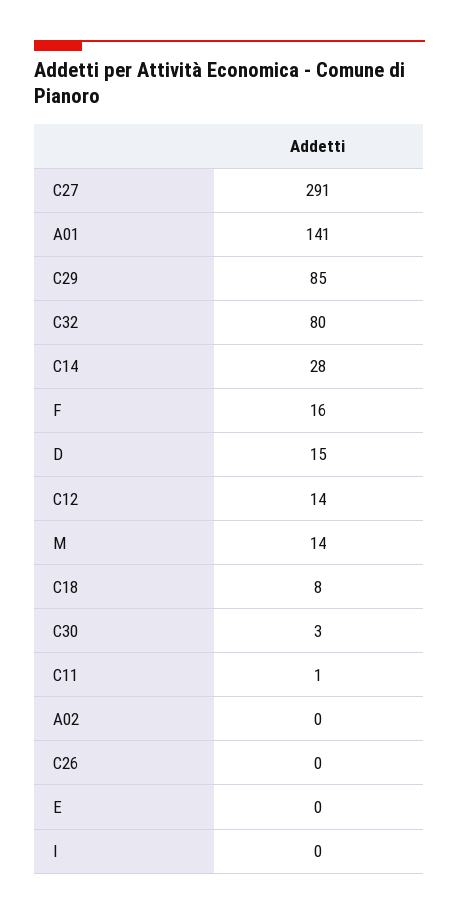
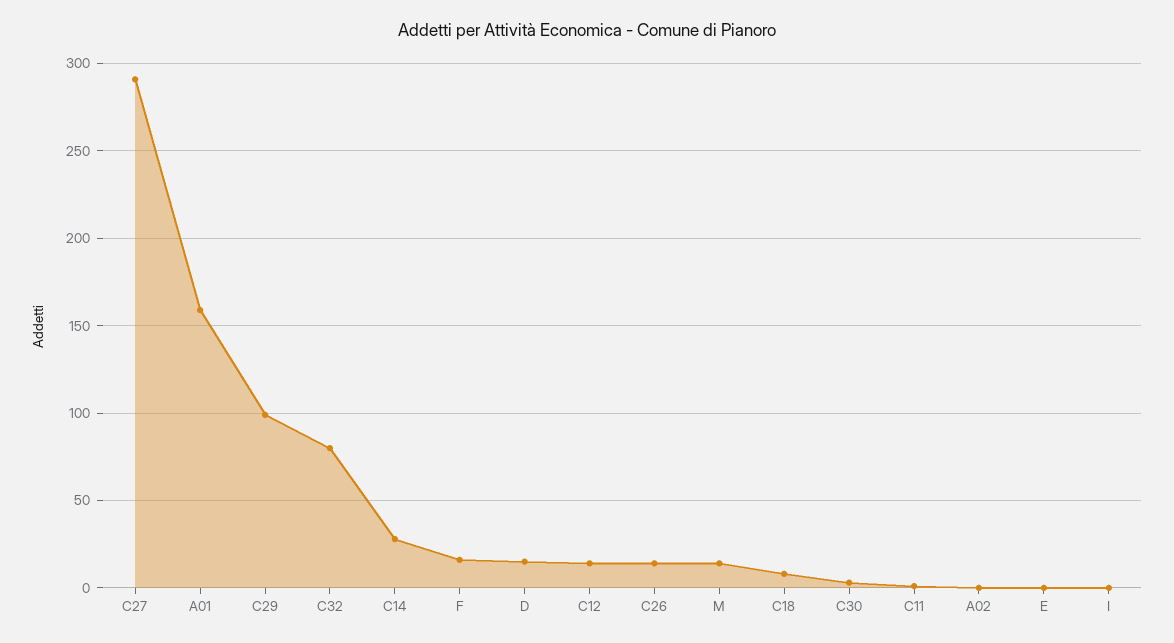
  {
    "C27": 291,
-   "A01": 141,
+   "A01": 160,
-   "C29": 85,
+   "C29": 100,
    "C32": 80,
    "C14": 28,
    "F": 16,
    "D": 15,
    "C12": 14,
    "M": 14,
    "C18": 8,
    "C30": 3,
    "C11": 1,
    "A02": 0,
-   "C26": 0,
+   "C26": 15,
    "E": 0,
    "I": 0
  }

